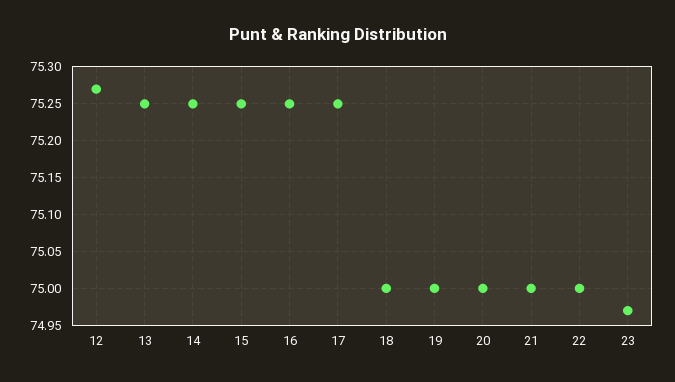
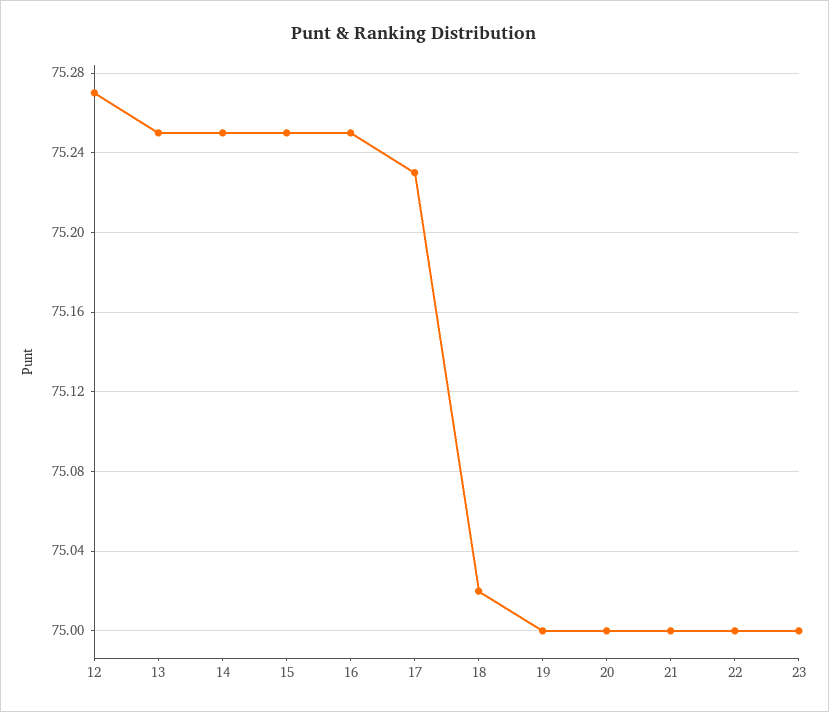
  {
    "12": 75.27,
    "13": 75.25,
    "14": 75.25,
    "15": 75.25,
    "16": 75.25,
-   "17": 75.25,
+   "17": 75.23,
-   "18": 75,
+   "18": 75.02,
    "19": 75,
    "20": 75,
    "21": 75,
    "22": 75,
-   "23": 74.97
+   "23": 75
  }

